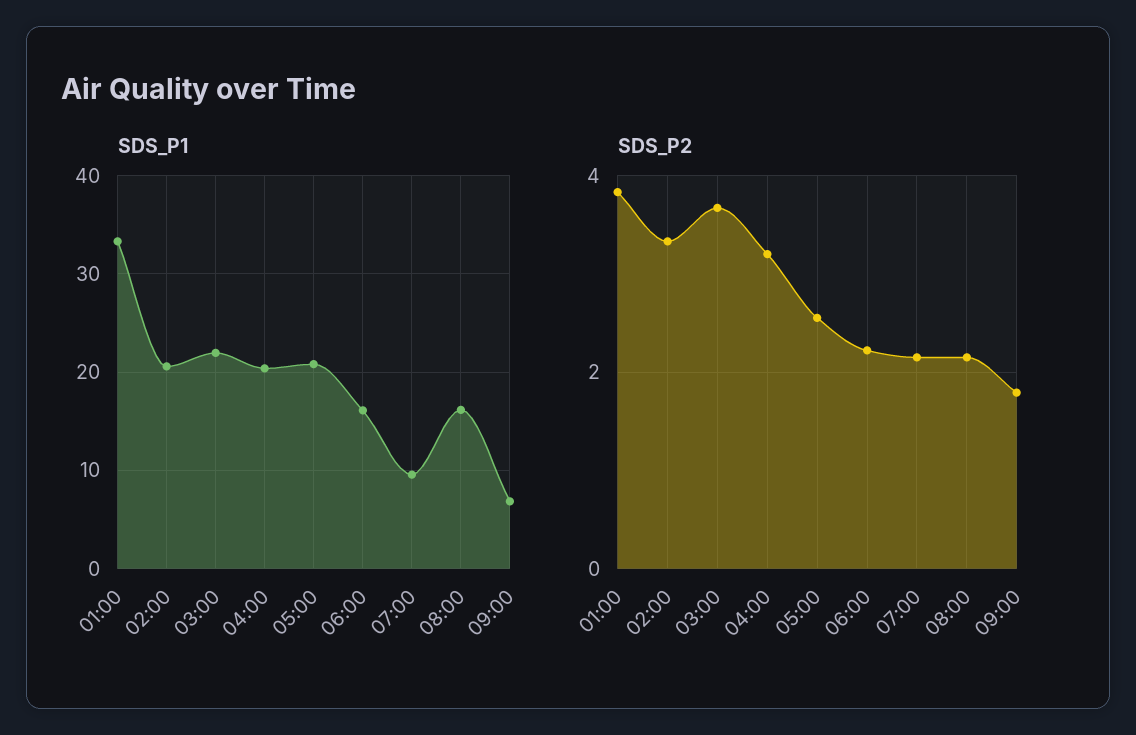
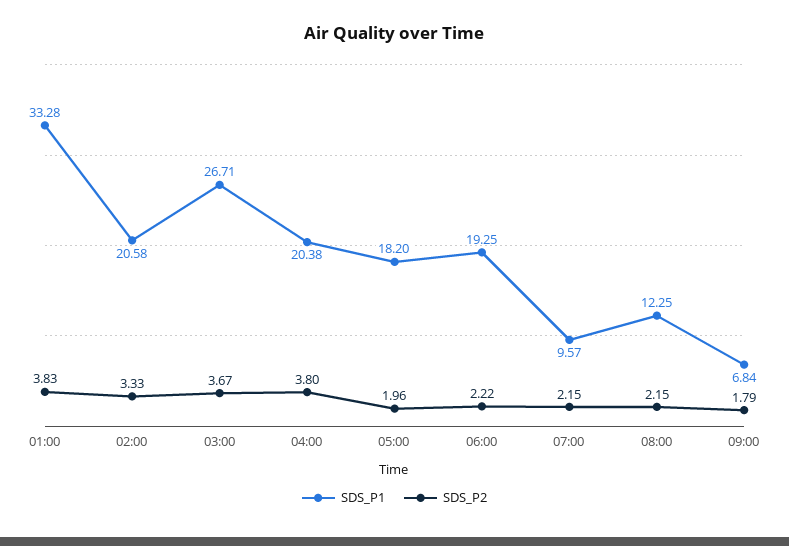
  {
    "SDS_P1": {
      "01:00": 33.28,
      "02:00": 20.58,
-     "03:00": 22,
+     "03:00": 26.71,
      "04:00": 20.38,
-     "05:00": 21,
+     "05:00": 18.2,
-     "06:00": 16,
+     "06:00": 19.25,
      "07:00": 9.57,
-     "08:00": 16,
+     "08:00": 12.25,
      "09:00": 6.84
    },
    "SDS_P2": {
      "01:00": 3.83,
      "02:00": 3.33,
      "03:00": 3.67,
-     "04:00": 3.2,
+     "04:00": 3.8,
-     "05:00": 2.6,
+     "05:00": 1.96,
      "06:00": 2.22,
      "07:00": 2.15,
      "08:00": 2.15,
      "09:00": 1.79
    }
  }

